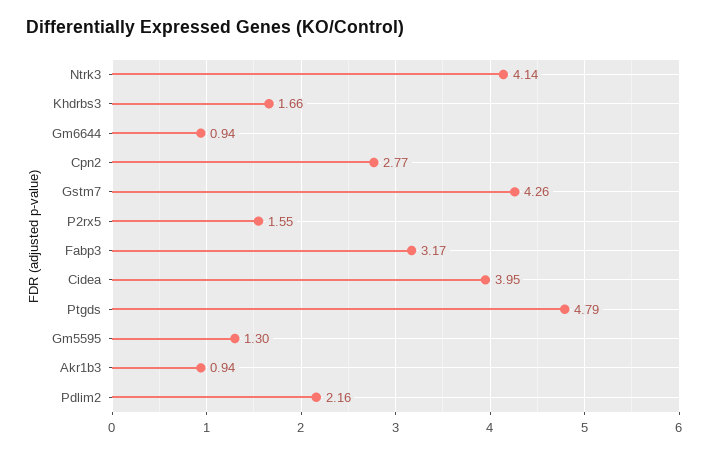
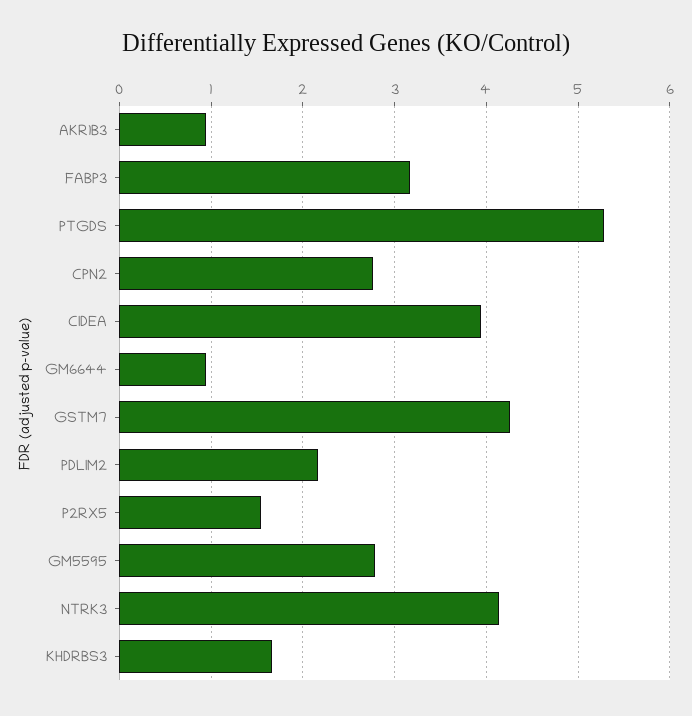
  {
    "Ntrk3": 4.14,
    "Khdrbs3": 1.66,
    "Gm6644": 0.94,
    "Cpn2": 2.77,
    "Gstm7": 4.26,
    "P2rx5": 1.55,
    "Fabp3": 3.17,
    "Cidea": 3.95,
-   "Ptgds": 4.79,
+   "Ptgds": 5.3,
-   "Gm5595": 1.3,
+   "Gm5595": 2.8,
    "Akr1b3": 0.94,
    "Pdlim2": 2.16
  }

